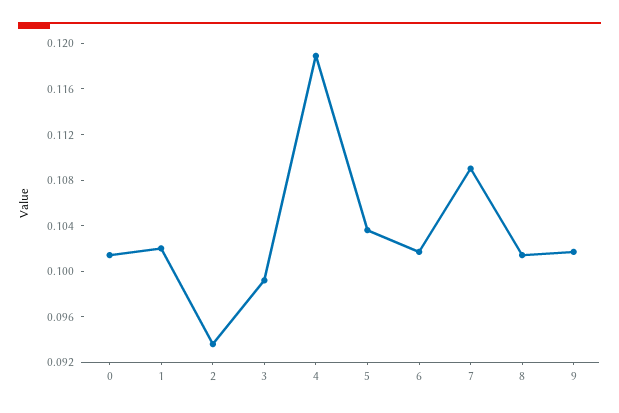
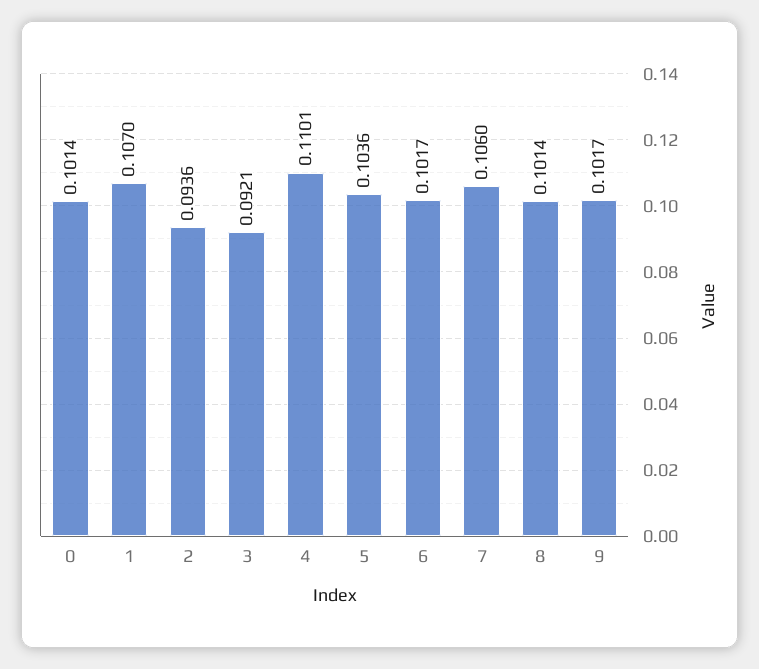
  {
    "0": 0.1014,
-   "1": 0.102,
+   "1": 0.107,
    "2": 0.0936,
-   "3": 0.099,
+   "3": 0.0921,
-   "4": 0.119,
+   "4": 0.1101,
    "5": 0.1036,
    "6": 0.1017,
-   "7": 0.109,
+   "7": 0.106,
    "8": 0.1014,
    "9": 0.1017
  }

